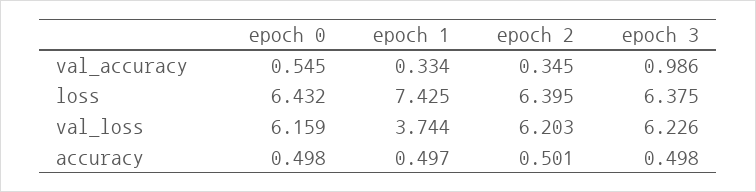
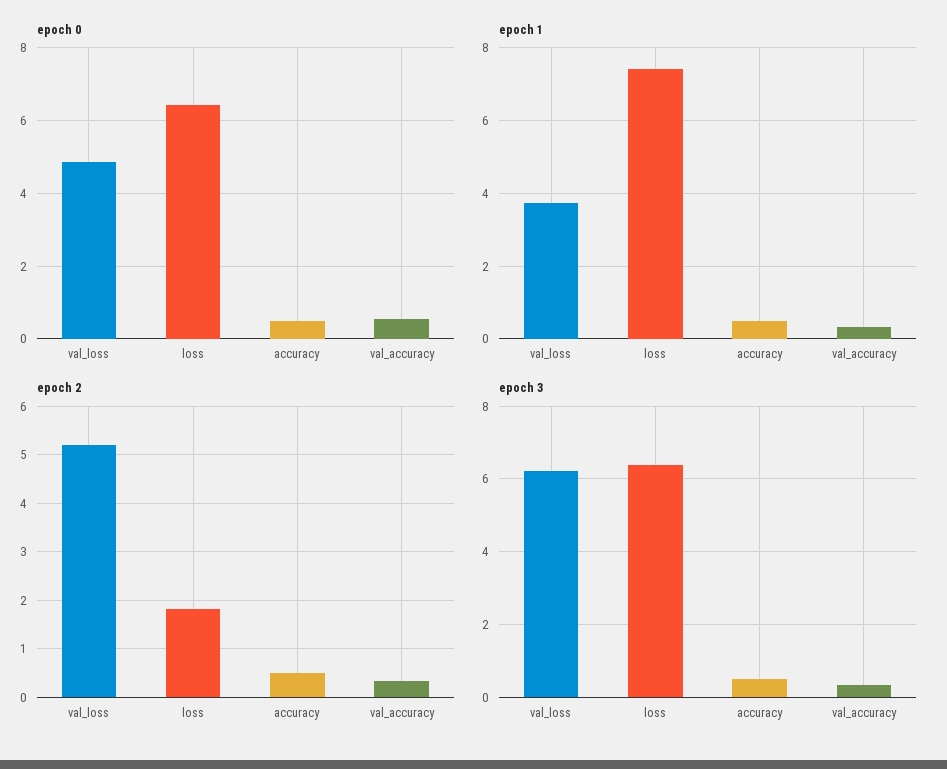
  {
    "epoch 0": {
      "val_accuracy": 0.545,
      "loss": 6.432,
-     "val_loss": 6.159,
+     "val_loss": 4.8,
      "accuracy": 0.498
    },
    "epoch 1": {
      "val_accuracy": 0.334,
      "loss": 7.425,
      "val_loss": 3.744,
      "accuracy": 0.497
    },
    "epoch 2": {
      "val_accuracy": 0.345,
-     "loss": 6.395,
+     "loss": 1.8,
-     "val_loss": 6.203,
+     "val_loss": 5.2,
      "accuracy": 0.501
    },
    "epoch 3": {
-     "val_accuracy": 0.986,
+     "val_accuracy": 0.4,
      "loss": 6.375,
      "val_loss": 6.226,
      "accuracy": 0.498
    }
  }

